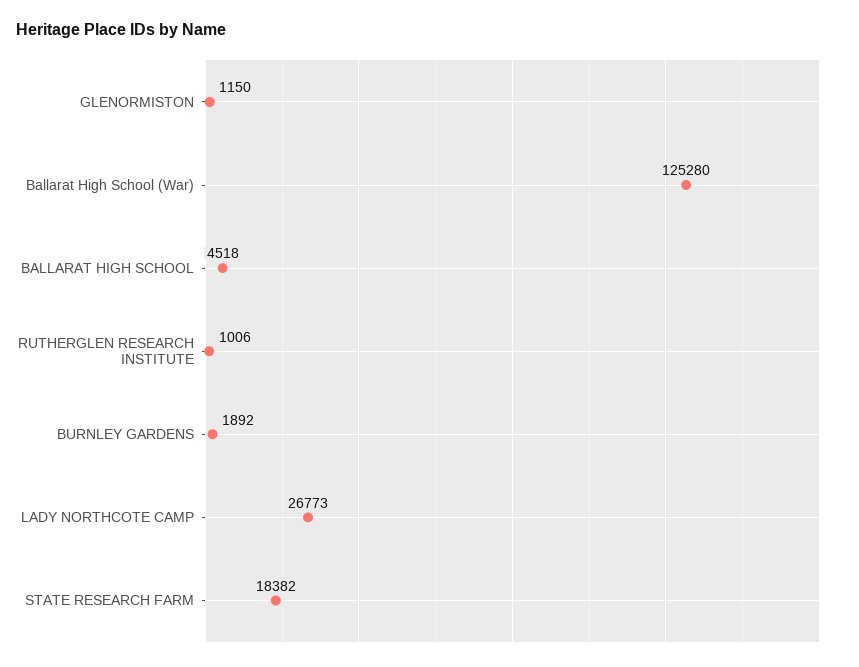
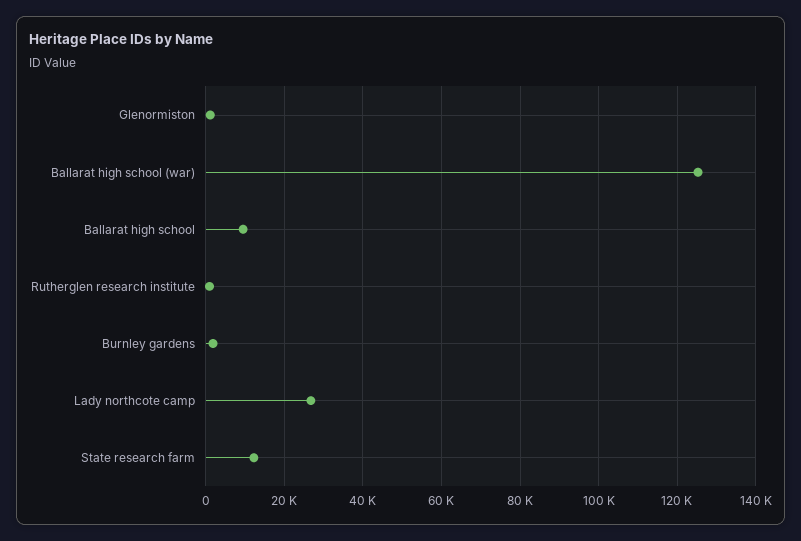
  {
    "GLENORMISTON": 1150,
    "Ballarat High School (War)": 125280,
-   "BALLARAT HIGH SCHOOL": 4518,
+   "BALLARAT HIGH SCHOOL": 10000,
    "RUTHERGLEN RESEARCH INSTITUTE": 1006,
    "BURNLEY GARDENS": 1892,
    "LADY NORTHCOTE CAMP": 26773,
-   "STATE RESEARCH FARM": 18382
+   "STATE RESEARCH FARM": 12000
  }

